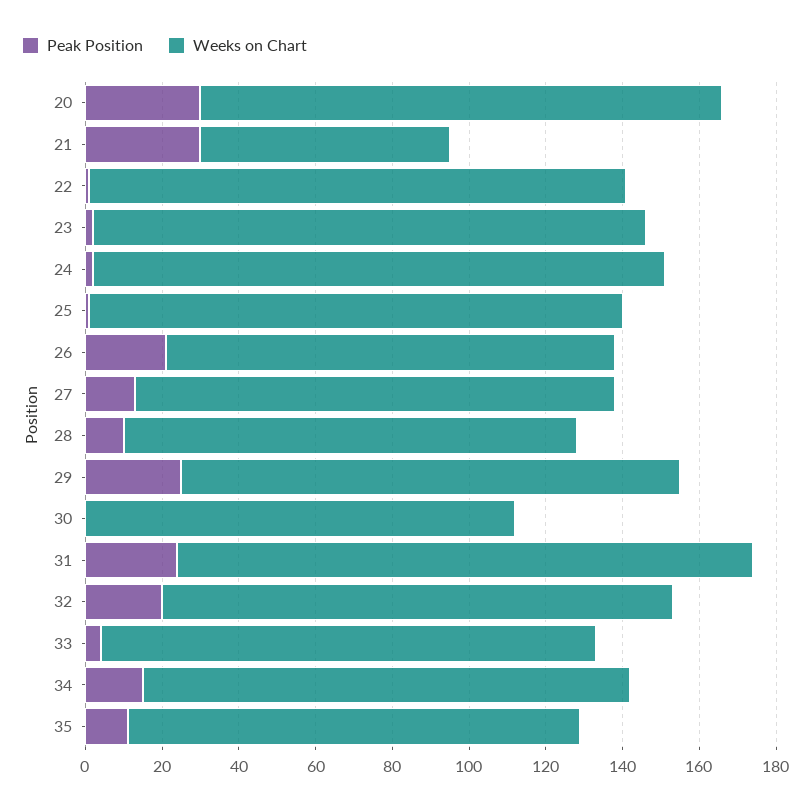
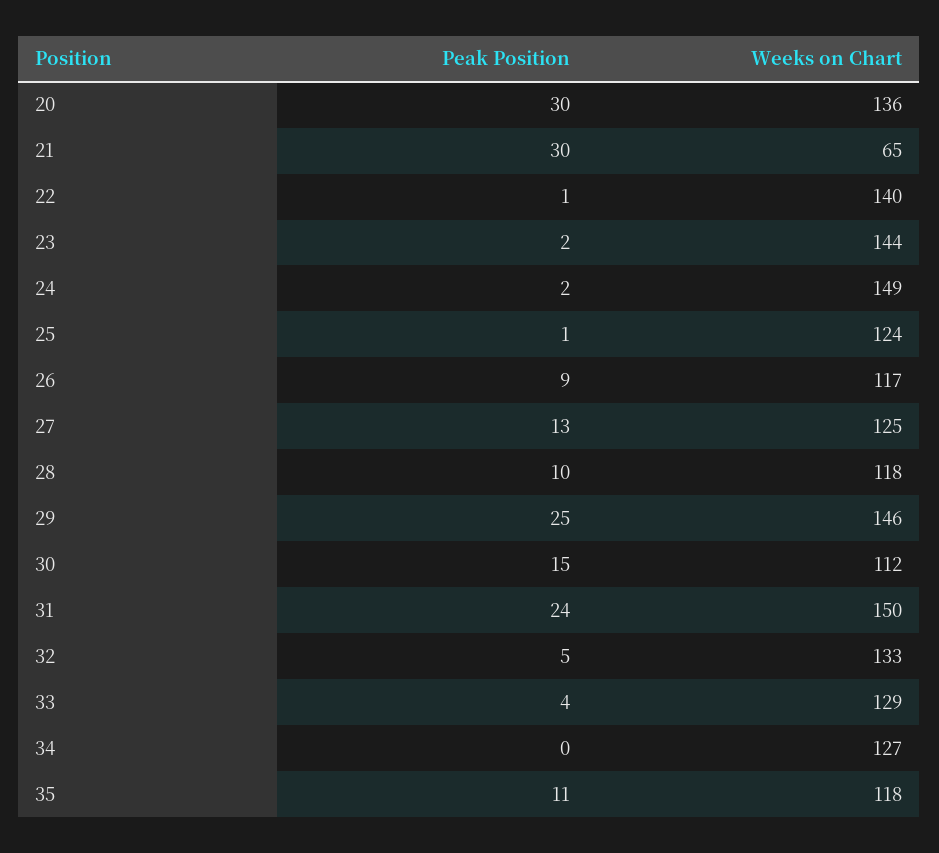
  {
    "Peak Position": {
      "20": 30,
      "21": 30,
      "22": 1,
      "23": 2,
      "24": 2,
      "25": 1,
-     "26": 20,
+     "26": 9,
      "27": 13,
      "28": 10,
      "29": 25,
-     "30": 0,
+     "30": 15,
      "31": 24,
-     "32": 20,
+     "32": 5,
      "33": 4,
-     "34": 15,
+     "34": 0,
      "35": 11
    },
    "Weeks on Chart": {
      "20": 136,
      "21": 65,
      "22": 140,
      "23": 144,
      "24": 149,
-     "25": 140,
+     "25": 124,
      "26": 117,
      "27": 125,
      "28": 118,
-     "29": 130,
+     "29": 146,
      "30": 112,
      "31": 150,
      "32": 133,
      "33": 129,
      "34": 127,
      "35": 118
    }
  }

